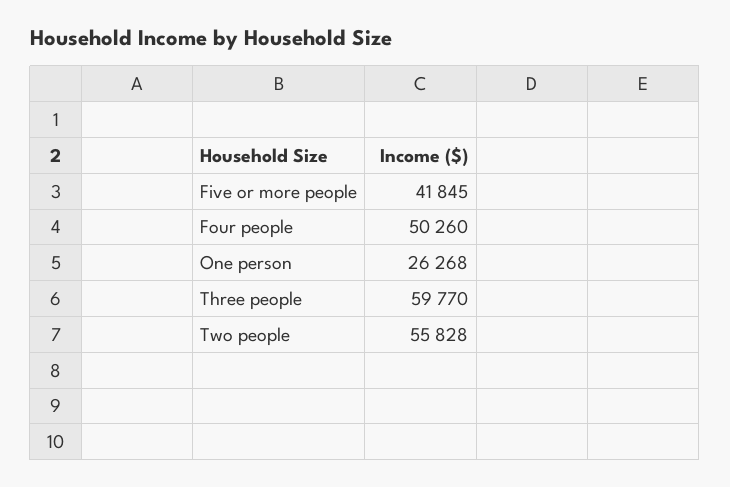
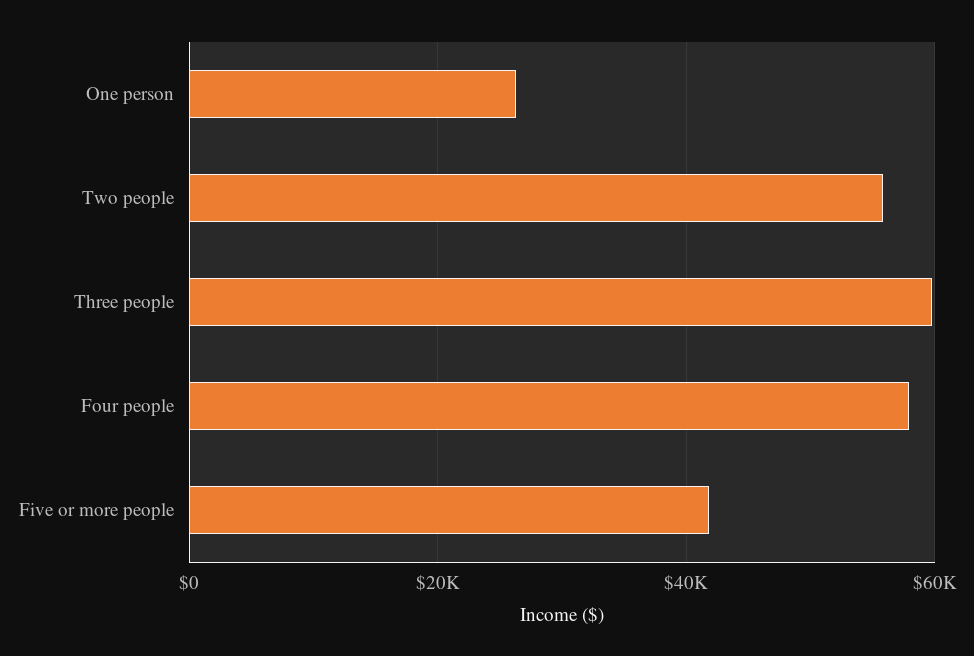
  {
    "Five or more people": 41845,
-   "Four people": 50260,
+   "Four people": 58000,
    "One person": 26268,
    "Three people": 59770,
    "Two people": 55828
  }

